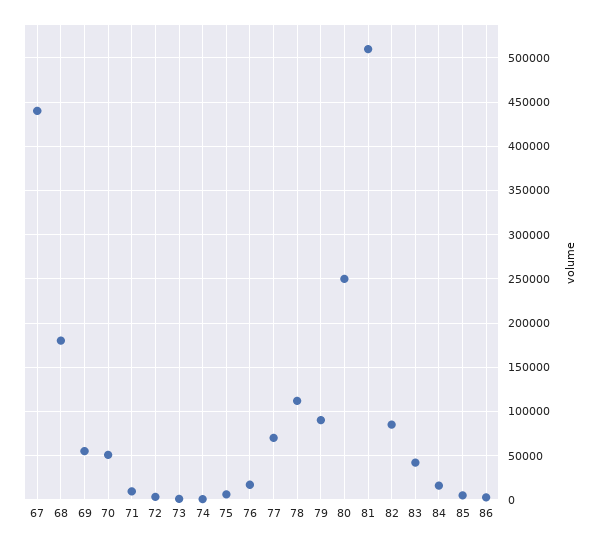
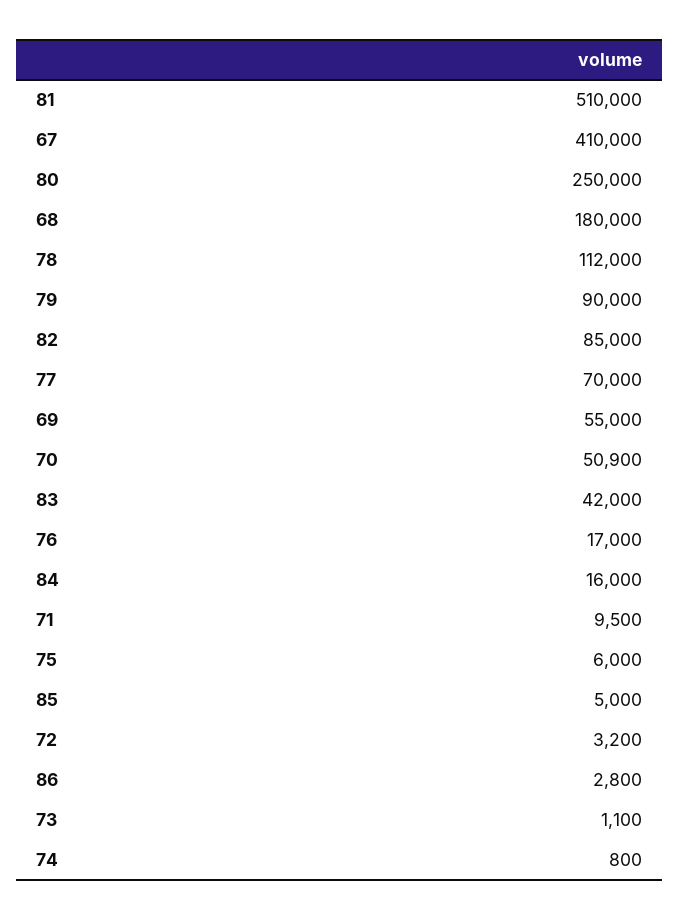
  {
-   "67": 440000,
+   "67": 410000,
    "68": 180000,
    "69": 55000,
    "70": 50900,
    "71": 9500,
    "72": 3200,
    "73": 1100,
    "74": 800,
    "75": 6000,
    "76": 17000,
    "77": 70000,
    "78": 112000,
    "79": 90000,
    "80": 250000,
    "81": 510000,
    "82": 85000,
    "83": 42000,
    "84": 16000,
    "85": 5000,
    "86": 2800
  }

